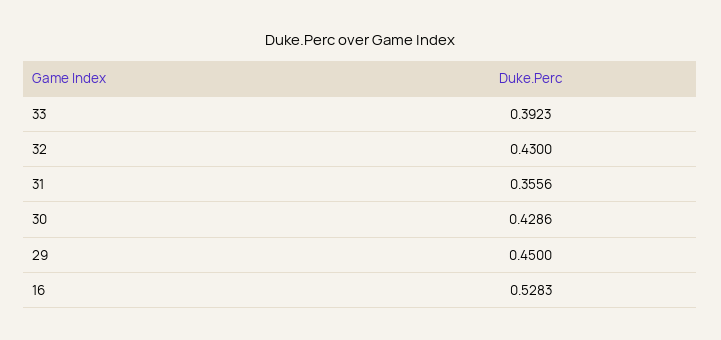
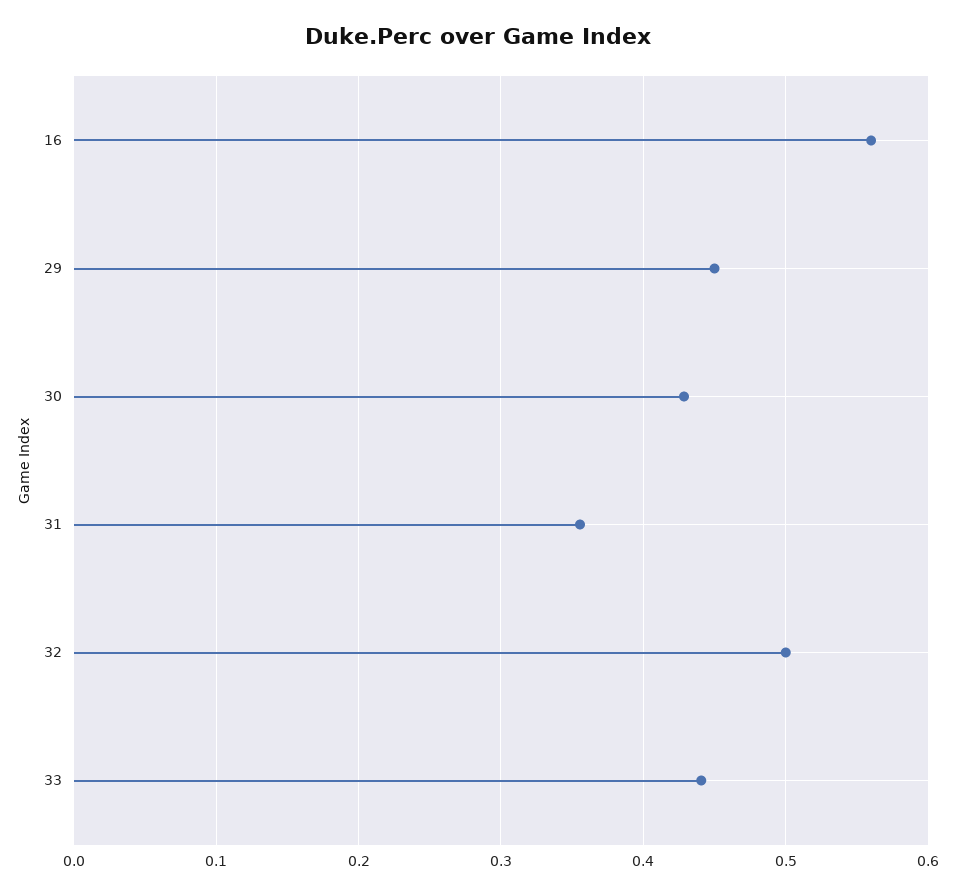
  {
-   "33": 0.3923,
+   "33": 0.44,
-   "32": 0.43,
+   "32": 0.5,
    "31": 0.3556,
    "30": 0.4286,
    "29": 0.45,
-   "16": 0.5283
+   "16": 0.56
  }

